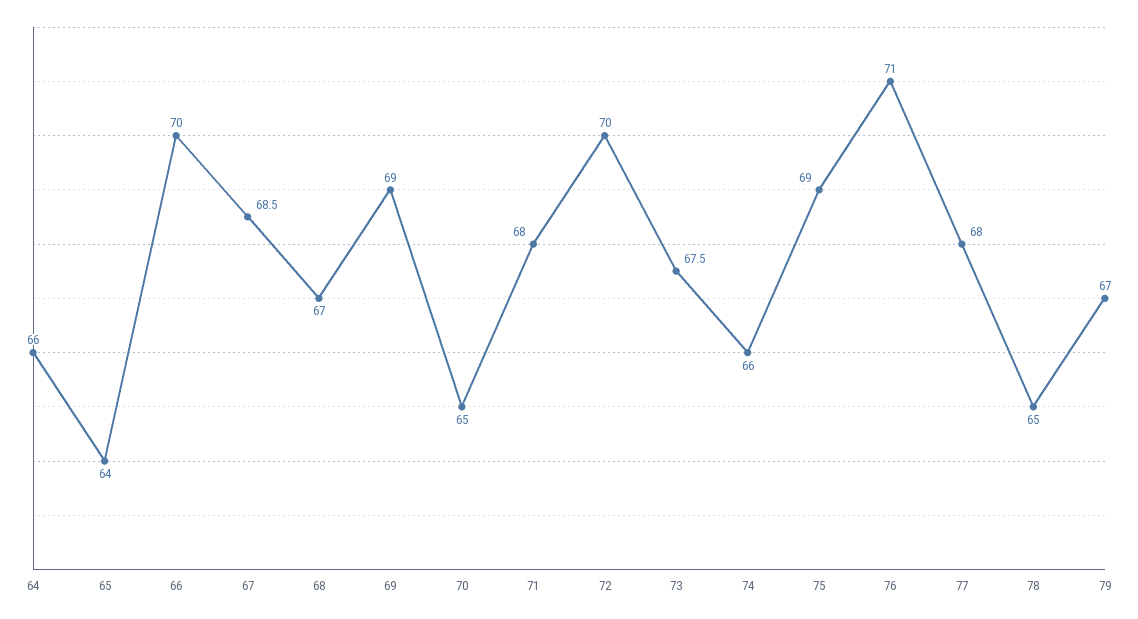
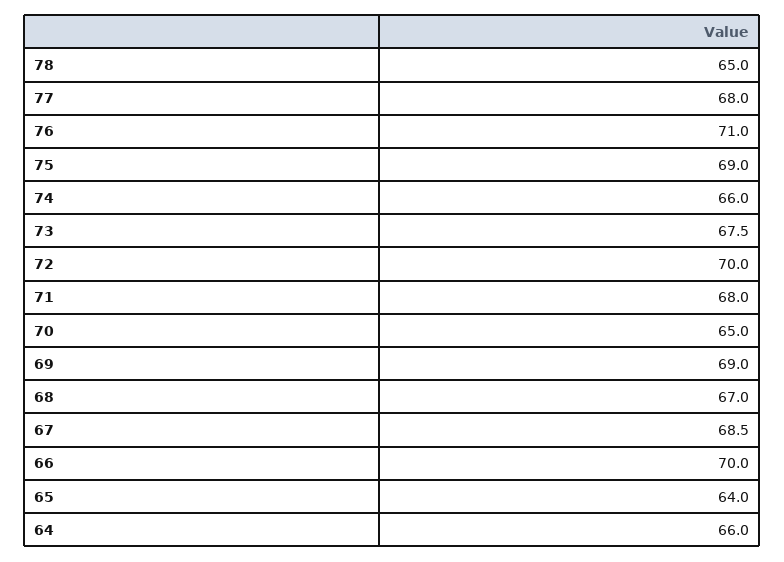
  {
    "64": 66,
    "65": 64,
    "66": 70,
    "67": 68.5,
    "68": 67,
    "69": 69,
    "70": 65,
    "71": 68,
    "72": 70,
    "73": 67.5,
    "74": 66,
    "75": 69,
    "76": 71,
    "77": 68,
-   "78": 65,
+   "78": 65
-   "79": 67
  }

